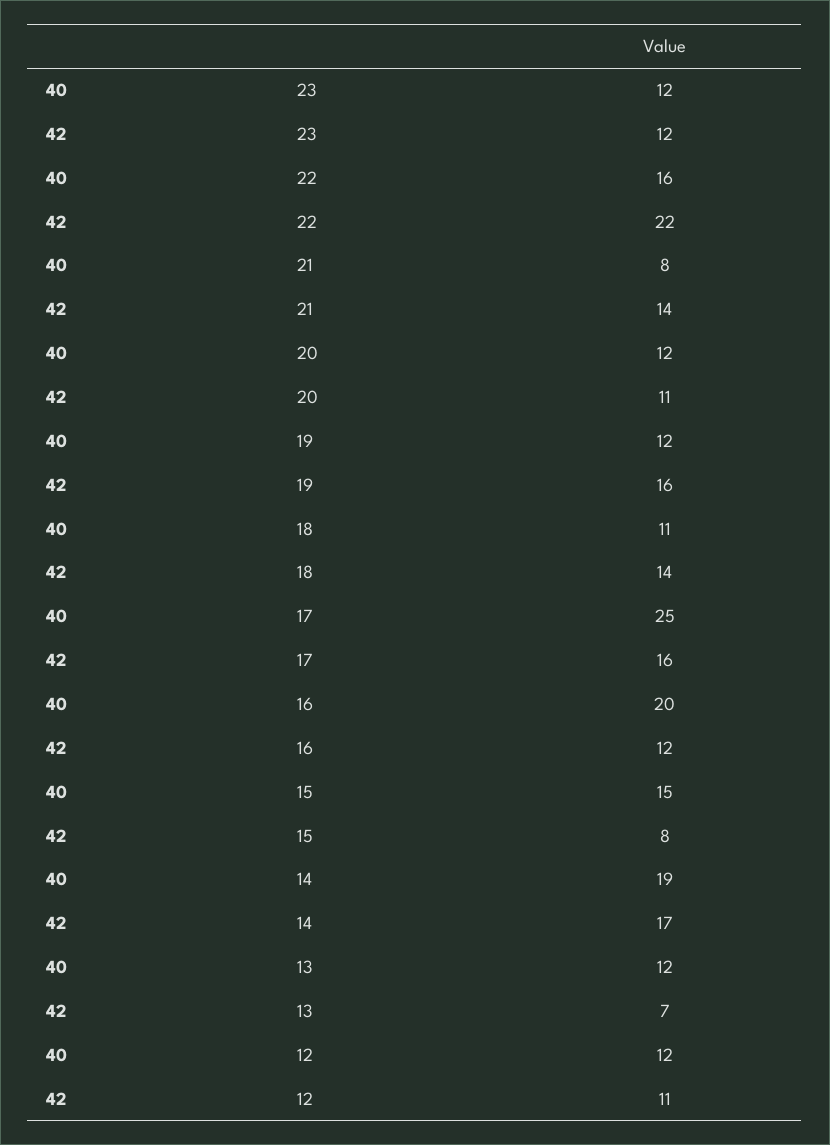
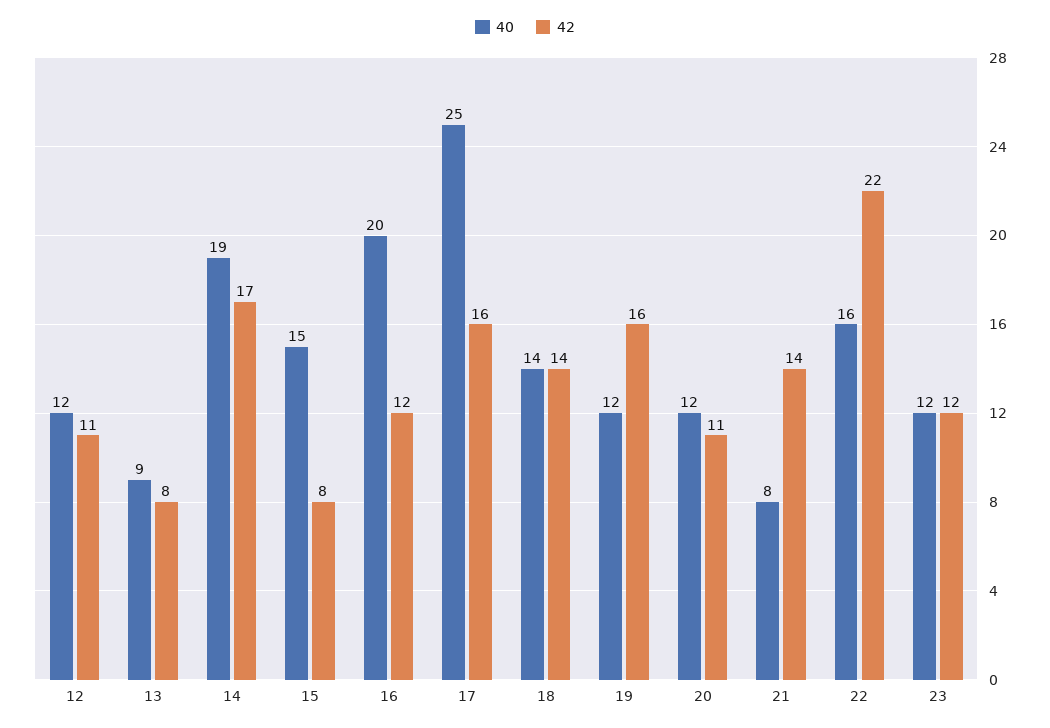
  {
    "40": {
      "23": 12,
      "22": 16,
      "21": 8,
      "20": 12,
      "19": 12,
-     "18": 11,
+     "18": 14,
      "17": 25,
      "16": 20,
      "15": 15,
      "14": 19,
-     "13": 12,
+     "13": 9,
      "12": 12
    },
    "42": {
      "23": 12,
      "22": 22,
      "21": 14,
      "20": 11,
      "19": 16,
      "18": 14,
      "17": 16,
      "16": 12,
      "15": 8,
      "14": 17,
-     "13": 7,
+     "13": 8,
      "12": 11
    }
  }

